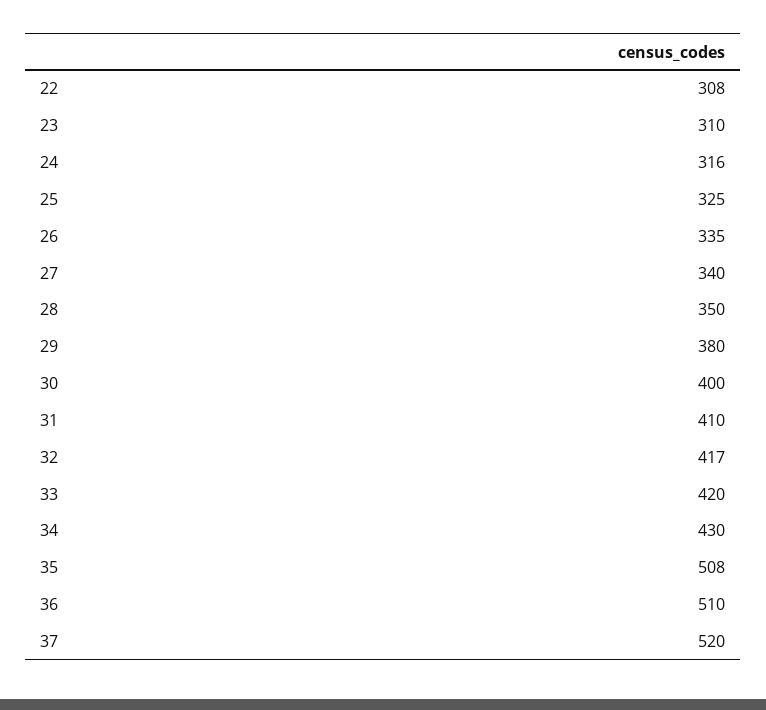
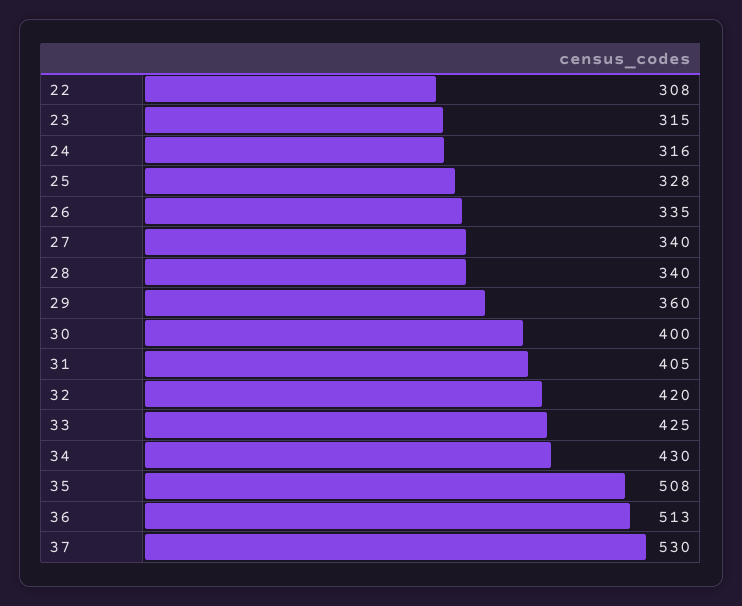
  {
    "22": 308,
-   "23": 310,
+   "23": 315,
    "24": 316,
-   "25": 325,
+   "25": 328,
    "26": 335,
    "27": 340,
-   "28": 350,
+   "28": 340,
-   "29": 380,
+   "29": 360,
    "30": 400,
-   "31": 410,
+   "31": 405,
-   "32": 417,
+   "32": 420,
-   "33": 420,
+   "33": 425,
    "34": 430,
    "35": 508,
-   "36": 510,
+   "36": 513,
-   "37": 520
+   "37": 530
  }

